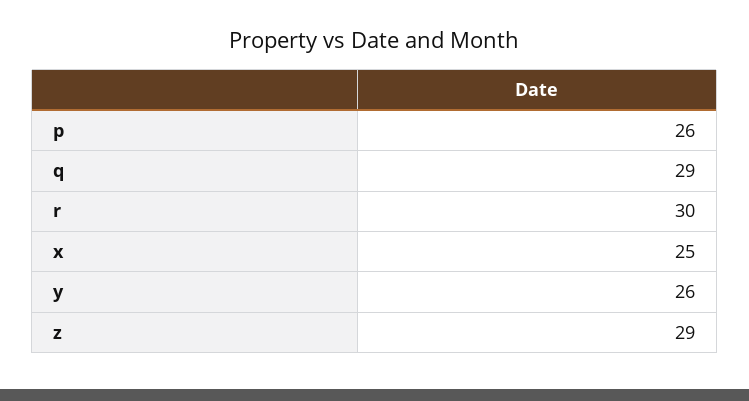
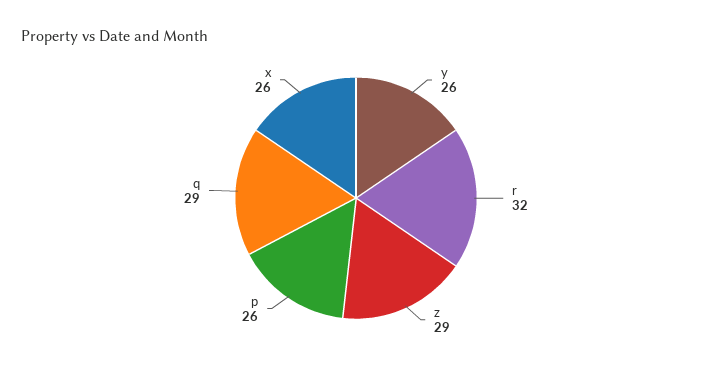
  {
    "p": 26,
    "q": 29,
-   "r": 30,
+   "r": 32,
-   "x": 25,
+   "x": 26,
    "y": 26,
    "z": 29
  }

